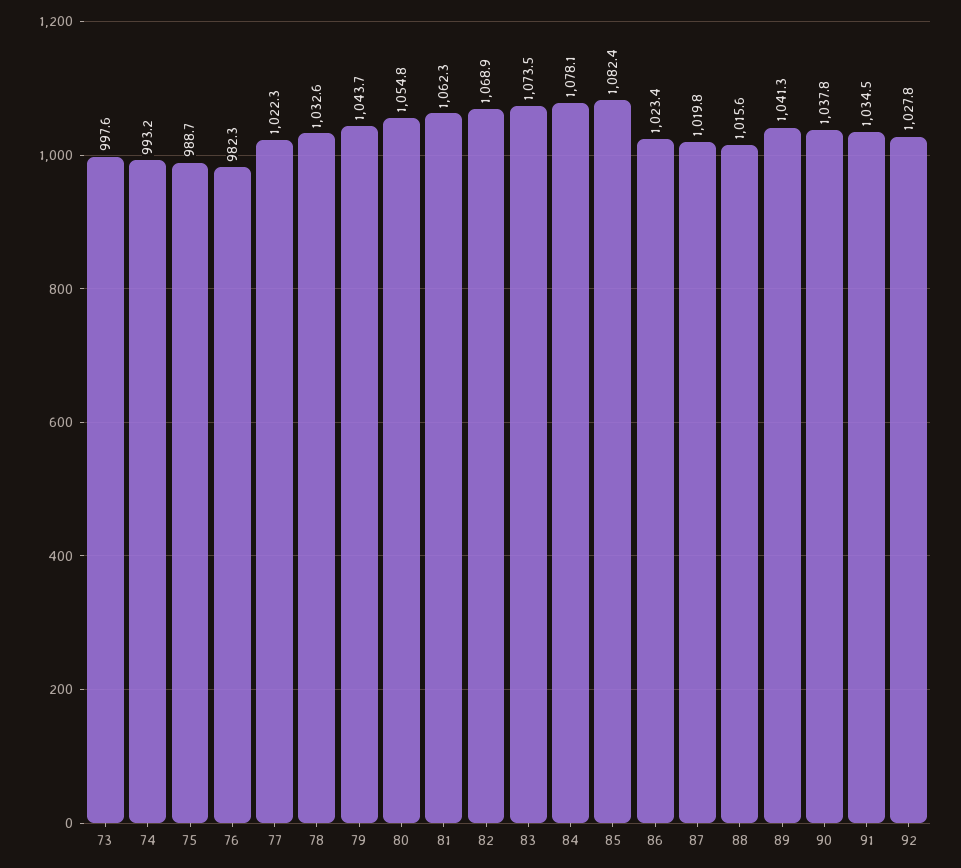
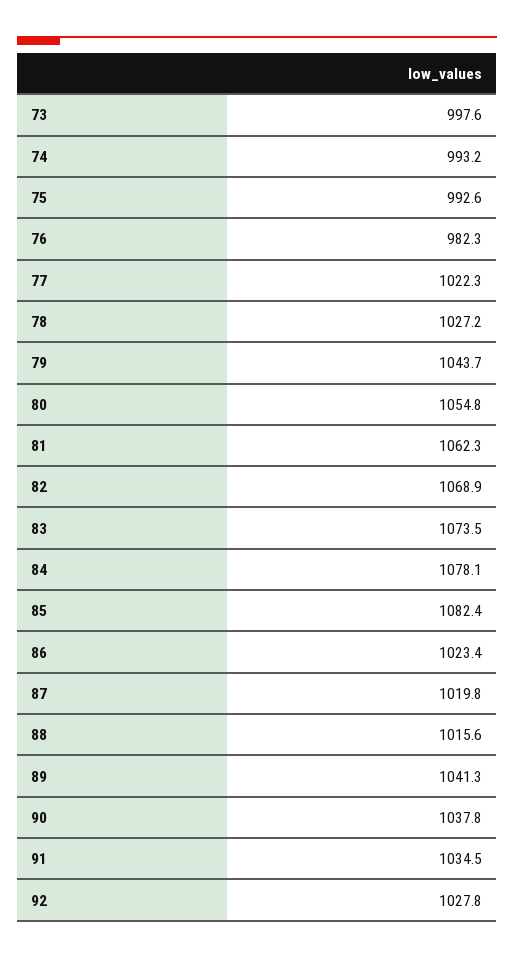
  {
    "73": 997.6,
    "74": 993.2,
-   "75": 988.7,
+   "75": 992.6,
    "76": 982.3,
    "77": 1022.3,
-   "78": 1032.6,
+   "78": 1027.2,
    "79": 1043.7,
    "80": 1054.8,
    "81": 1062.3,
    "82": 1068.9,
    "83": 1073.5,
    "84": 1078.1,
    "85": 1082.4,
    "86": 1023.4,
    "87": 1019.8,
    "88": 1015.6,
    "89": 1041.3,
    "90": 1037.8,
    "91": 1034.5,
    "92": 1027.8
  }

